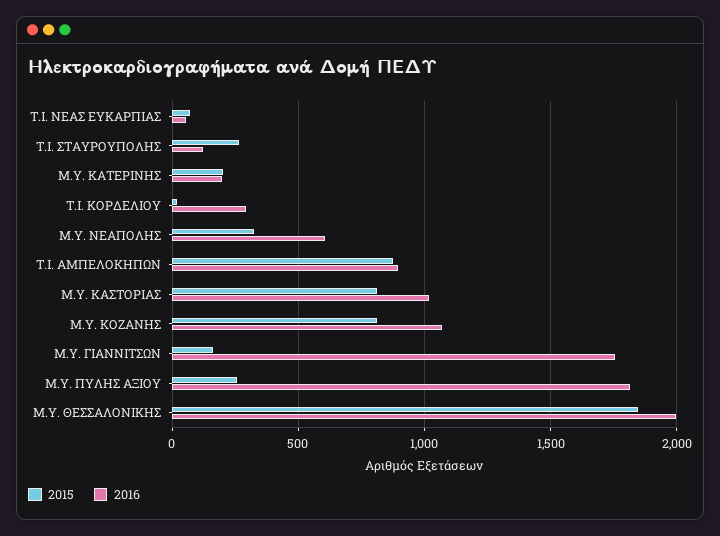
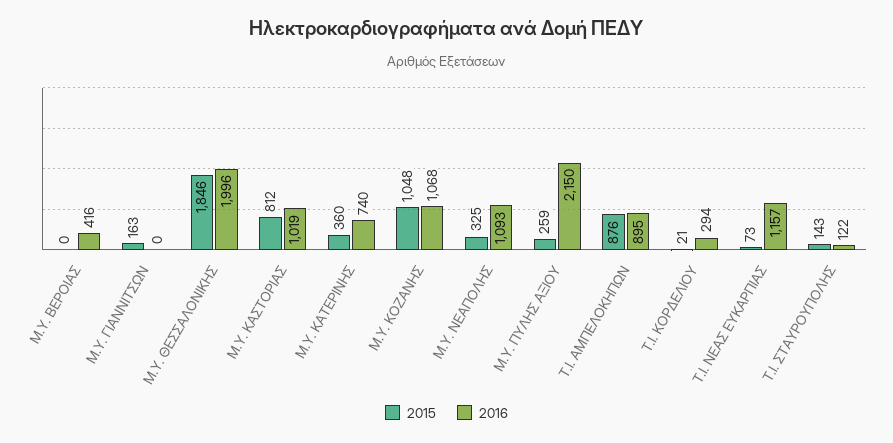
  {
    "2015": {
      "Τ.Ι. ΝΕΑΣ ΕΥΚΑΡΠΙΑΣ": 73,
-     "Τ.Ι. ΣΤΑΥΡΟΥΠΟΛΗΣ": 250,
+     "Τ.Ι. ΣΤΑΥΡΟΥΠΟΛΗΣ": 143,
-     "Μ.Υ. ΚΑΤΕΡΙΝΗΣ": 200,
+     "Μ.Υ. ΚΑΤΕΡΙΝΗΣ": 360,
      "Τ.Ι. ΚΟΡΔΕΛΙΟΥ": 21,
      "Μ.Υ. ΝΕΑΠΟΛΗΣ": 325,
      "Τ.Ι. ΑΜΠΕΛΟΚΗΠΩΝ": 876,
      "Μ.Υ. ΚΑΣΤΟΡΙΑΣ": 812,
-     "Μ.Υ. ΚΟΖΑΝΗΣ": 800,
+     "Μ.Υ. ΚΟΖΑΝΗΣ": 1048,
      "Μ.Υ. ΓΙΑΝΝΙΤΣΩΝ": 163,
      "Μ.Υ. ΠΥΛΗΣ ΑΞΙΟΥ": 259,
-     "Μ.Υ. ΘΕΣΣΑΛΟΝΙΚΗΣ": 1846
+     "Μ.Υ. ΘΕΣΣΑΛΟΝΙΚΗΣ": 1846,
+     "Μ.Υ. ΒΕΡΟΙΑΣ": 0
    },
    "2016": {
-     "Τ.Ι. ΝΕΑΣ ΕΥΚΑΡΠΙΑΣ": 50,
+     "Τ.Ι. ΝΕΑΣ ΕΥΚΑΡΠΙΑΣ": 1157,
      "Τ.Ι. ΣΤΑΥΡΟΥΠΟΛΗΣ": 122,
-     "Μ.Υ. ΚΑΤΕΡΙΝΗΣ": 200,
+     "Μ.Υ. ΚΑΤΕΡΙΝΗΣ": 740,
      "Τ.Ι. ΚΟΡΔΕΛΙΟΥ": 294,
-     "Μ.Υ. ΝΕΑΠΟΛΗΣ": 600,
+     "Μ.Υ. ΝΕΑΠΟΛΗΣ": 1093,
      "Τ.Ι. ΑΜΠΕΛΟΚΗΠΩΝ": 895,
      "Μ.Υ. ΚΑΣΤΟΡΙΑΣ": 1019,
      "Μ.Υ. ΚΟΖΑΝΗΣ": 1068,
-     "Μ.Υ. ΓΙΑΝΝΙΤΣΩΝ": 1750,
+     "Μ.Υ. ΓΙΑΝΝΙΤΣΩΝ": 0,
-     "Μ.Υ. ΠΥΛΗΣ ΑΞΙΟΥ": 1800,
+     "Μ.Υ. ΠΥΛΗΣ ΑΞΙΟΥ": 2150,
-     "Μ.Υ. ΘΕΣΣΑΛΟΝΙΚΗΣ": 1996
+     "Μ.Υ. ΘΕΣΣΑΛΟΝΙΚΗΣ": 1996,
+     "Μ.Υ. ΒΕΡΟΙΑΣ": 416
    }
  }

